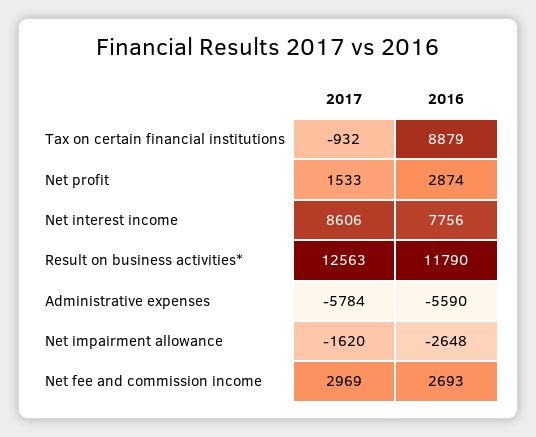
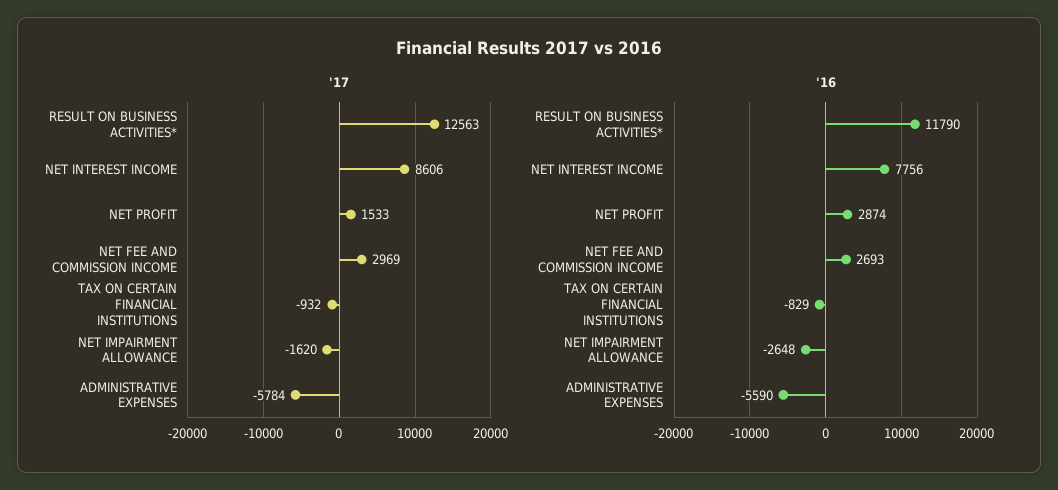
  {
    "2017": {
      "Tax on certain financial institutions": -932,
      "Net profit": 1533,
      "Net interest income": 8606,
      "Result on business activities*": 12563,
      "Administrative expenses": -5784,
      "Net impairment allowance": -1620,
      "Net fee and commission income": 2969
    },
    "2016": {
-     "Tax on certain financial institutions": 8879,
+     "Tax on certain financial institutions": -829,
      "Net profit": 2874,
      "Net interest income": 7756,
      "Result on business activities*": 11790,
      "Administrative expenses": -5590,
      "Net impairment allowance": -2648,
      "Net fee and commission income": 2693
    }
  }

